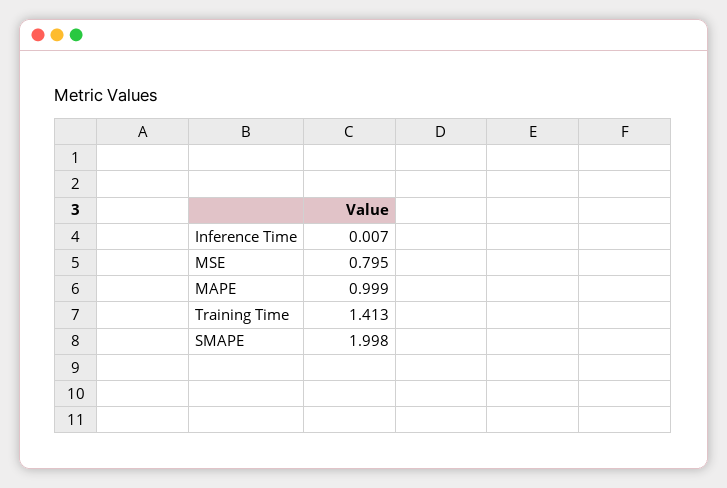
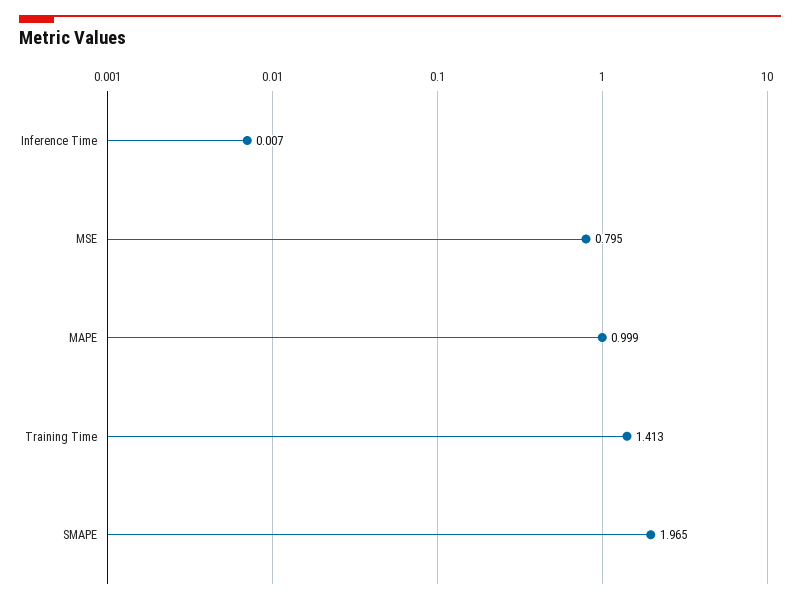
  {
    "Inference Time": 0.007,
    "MSE": 0.795,
    "MAPE": 0.999,
    "Training Time": 1.413,
-   "SMAPE": 1.998
+   "SMAPE": 1.965
  }

